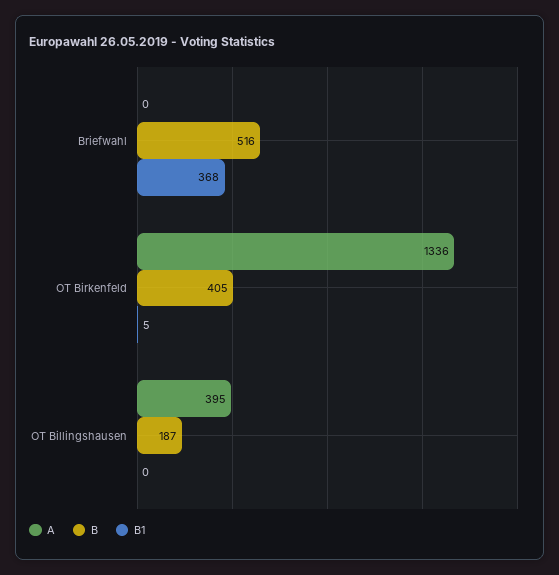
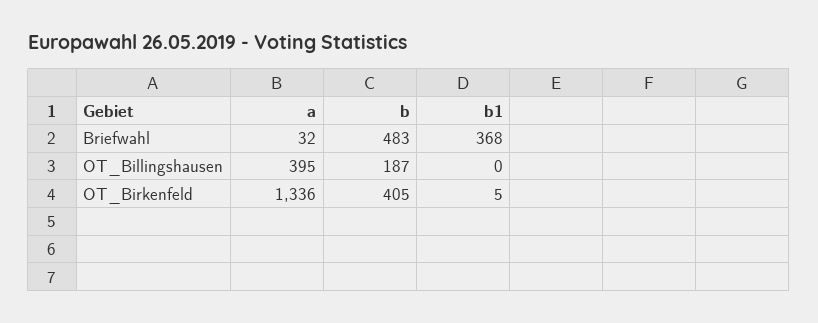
  {
    "A": {
-     "Briefwahl": 0,
+     "Briefwahl": 32,
      "OT Birkenfeld": 1336,
      "OT Billingshausen": 395
    },
    "B": {
-     "Briefwahl": 516,
+     "Briefwahl": 483,
      "OT Birkenfeld": 405,
      "OT Billingshausen": 187
    },
    "B1": {
      "Briefwahl": 368,
      "OT Birkenfeld": 5,
      "OT Billingshausen": 0
    }
  }

